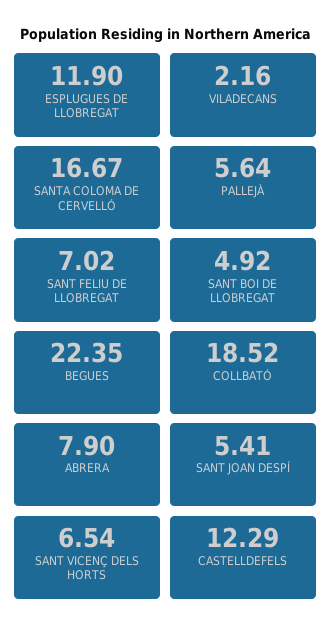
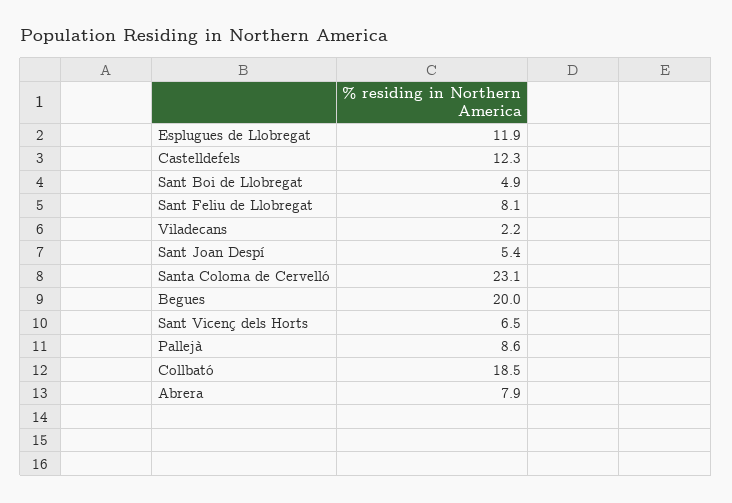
  {
    "ESPLUGUES DE LLOBREGAT": 11.9,
    "VILADECANS": 2.16,
-   "SANTA COLOMA DE CERVELLÓ": 16.67,
+   "SANTA COLOMA DE CERVELLÓ": 23.1,
-   "PALLEJÀ": 5.64,
+   "PALLEJÀ": 8.6,
-   "SANT FELIU DE LLOBREGAT": 7.02,
+   "SANT FELIU DE LLOBREGAT": 8.1,
    "SANT BOI DE LLOBREGAT": 4.92,
-   "BEGUES": 22.35,
+   "BEGUES": 20,
    "COLLBATÓ": 18.52,
    "ABRERA": 7.9,
    "SANT JOAN DESPÍ": 5.41,
    "SANT VICENÇ DELS HORTS": 6.54,
    "CASTELLDEFELS": 12.29
  }

